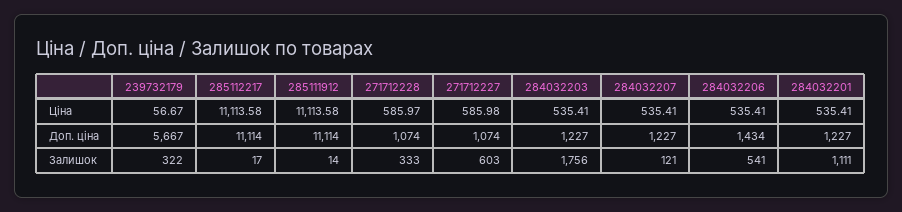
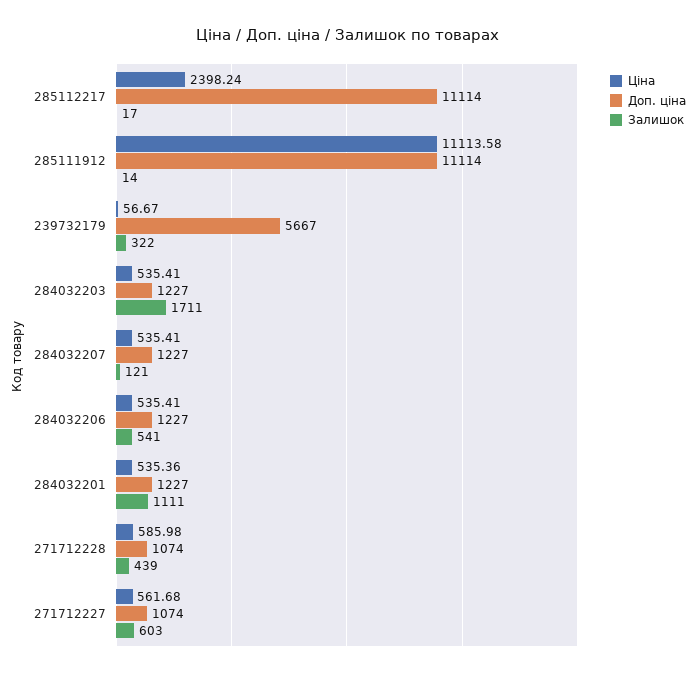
  {
    "Ціна": {
      "239732179": 56.67,
-     "285112217": 11113.58,
+     "285112217": 2398.24,
      "285111912": 11113.58,
-     "271712228": 585.97,
+     "271712228": 585.98,
-     "271712227": 585.98,
+     "271712227": 561.68,
      "284032203": 535.41,
      "284032207": 535.41,
      "284032206": 535.41,
-     "284032201": 535.41
+     "284032201": 535.36
    },
    "Доп. ціна": {
      "239732179": 5667,
      "285112217": 11114,
      "285111912": 11114,
      "271712228": 1074,
      "271712227": 1074,
      "284032203": 1227,
      "284032207": 1227,
-     "284032206": 1434,
+     "284032206": 1227,
      "284032201": 1227
    },
    "Залишок": {
      "239732179": 322,
      "285112217": 17,
      "285111912": 14,
-     "271712228": 333,
+     "271712228": 439,
      "271712227": 603,
-     "284032203": 1756,
+     "284032203": 1711,
      "284032207": 121,
      "284032206": 541,
      "284032201": 1111
    }
  }

